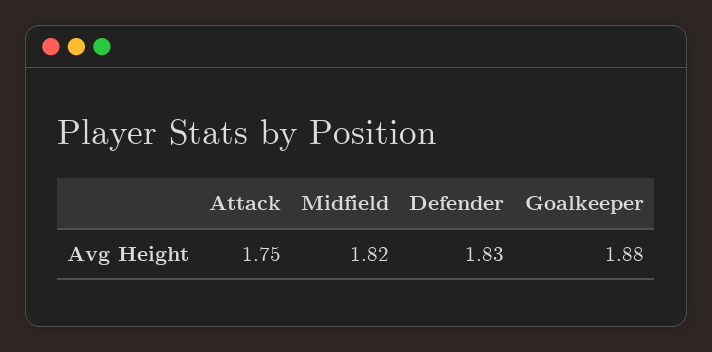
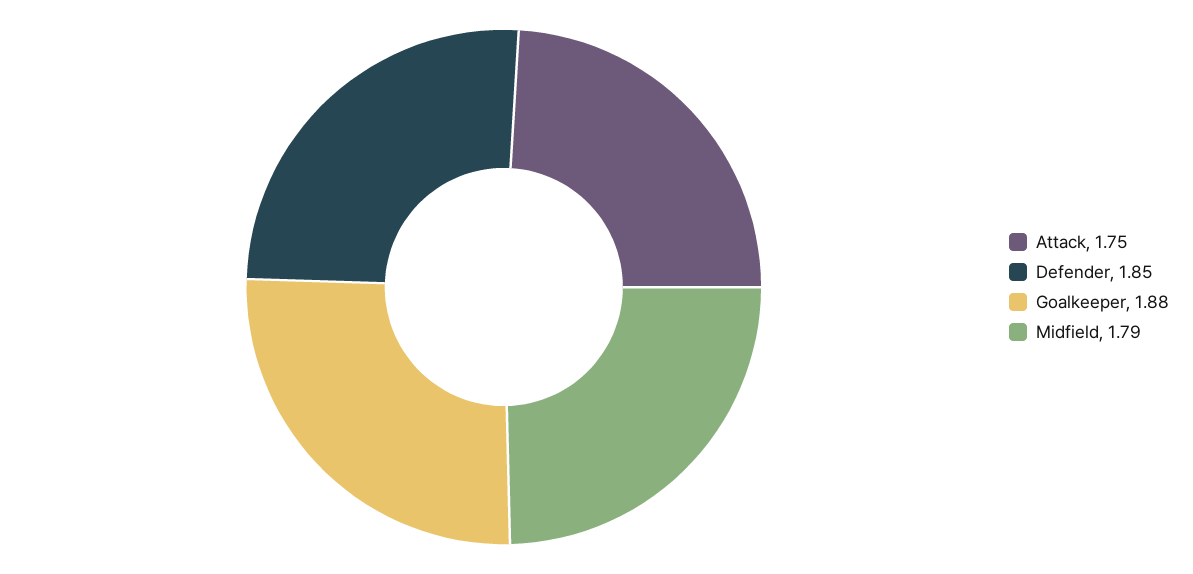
  {
    "Attack": 1.75,
-   "Midfield": 1.82,
+   "Midfield": 1.79,
-   "Defender": 1.83,
+   "Defender": 1.85,
    "Goalkeeper": 1.88
  }

